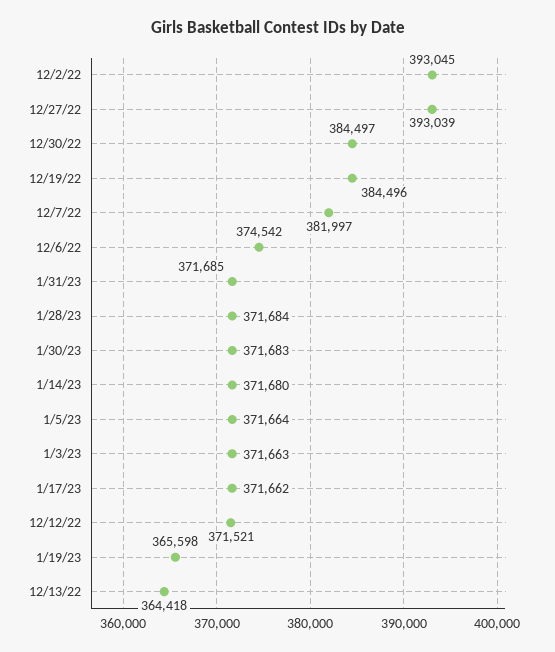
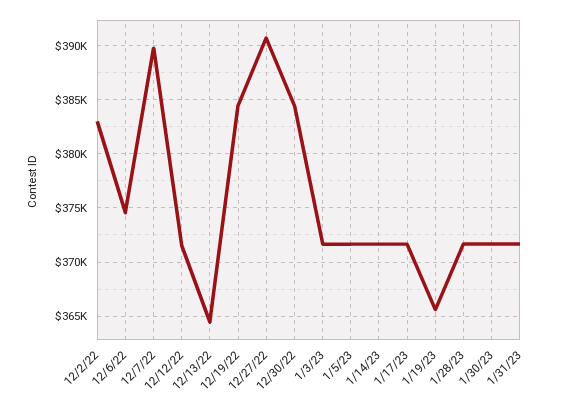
  {
-   "12/2/22": 393045,
+   "12/2/22": 383000,
-   "12/27/22": 393039,
+   "12/27/22": 391000,
    "12/30/22": 384497,
    "12/19/22": 384496,
-   "12/7/22": 381997,
+   "12/7/22": 390000,
    "12/6/22": 374542,
    "1/31/23": 371685,
    "1/28/23": 371684,
    "1/30/23": 371683,
    "1/14/23": 371680,
    "1/5/23": 371664,
    "1/3/23": 371663,
    "1/17/23": 371662,
    "12/12/22": 371521,
    "1/19/23": 365598,
    "12/13/22": 364418
  }

